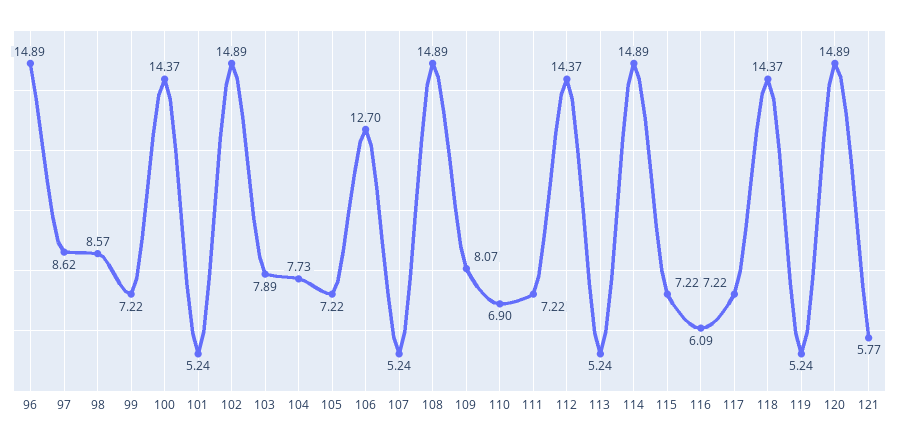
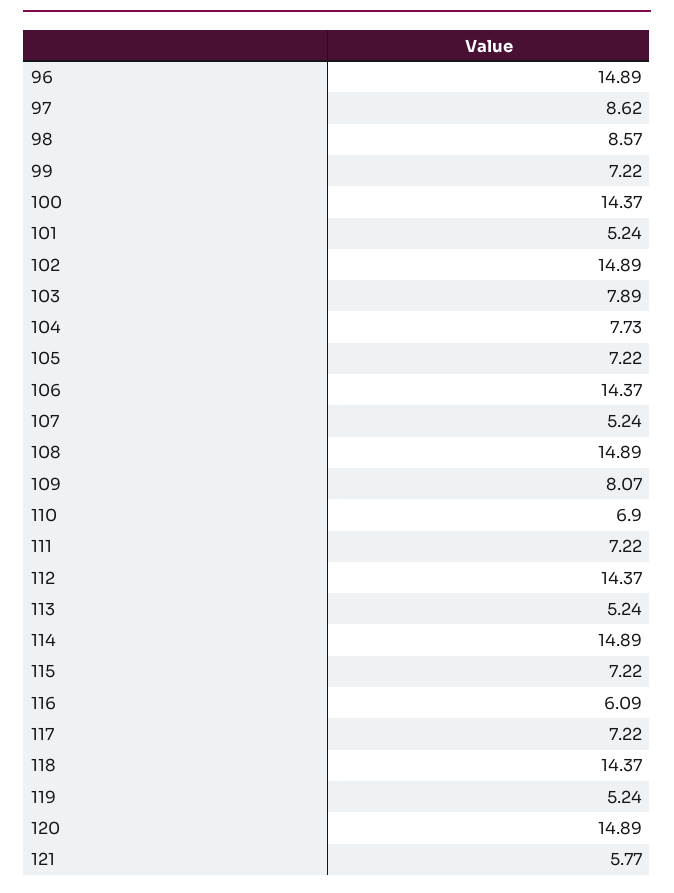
  {
    "96": 14.89,
    "97": 8.62,
    "98": 8.57,
    "99": 7.22,
    "100": 14.37,
    "101": 5.24,
    "102": 14.89,
    "103": 7.89,
    "104": 7.73,
    "105": 7.22,
-   "106": 12.7,
+   "106": 14.37,
    "107": 5.24,
    "108": 14.89,
    "109": 8.07,
    "110": 6.9,
    "111": 7.22,
    "112": 14.37,
    "113": 5.24,
    "114": 14.89,
    "115": 7.22,
    "116": 6.09,
    "117": 7.22,
    "118": 14.37,
    "119": 5.24,
    "120": 14.89,
    "121": 5.77
  }

